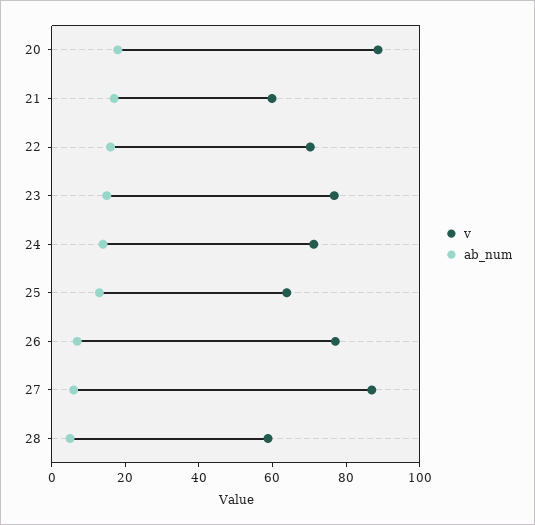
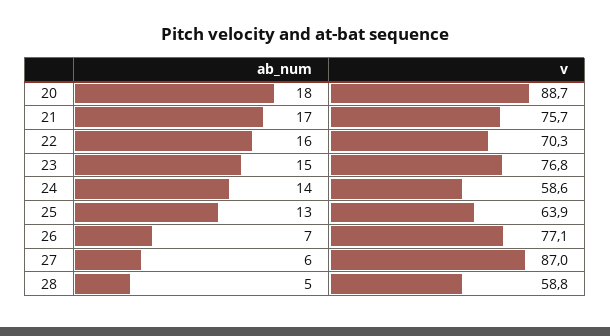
  {
    "v": {
      "20": 88.7,
-     "21": 60,
+     "21": 75.7,
      "22": 70.3,
      "23": 76.8,
-     "24": 70,
+     "24": 58.6,
      "25": 63.9,
      "26": 77.1,
      "27": 87,
      "28": 58.8
    },
    "ab_num": {
      "20": 18,
      "21": 17,
      "22": 16,
      "23": 15,
      "24": 14,
      "25": 13,
      "26": 7,
      "27": 6,
      "28": 5
    }
  }

